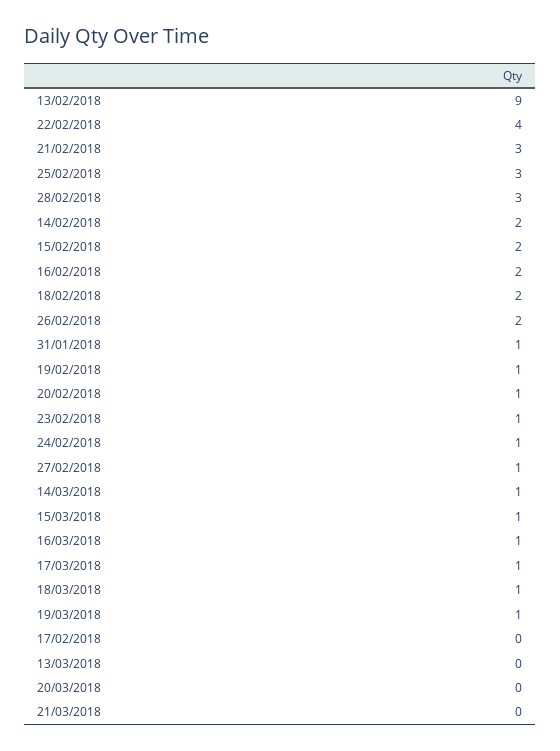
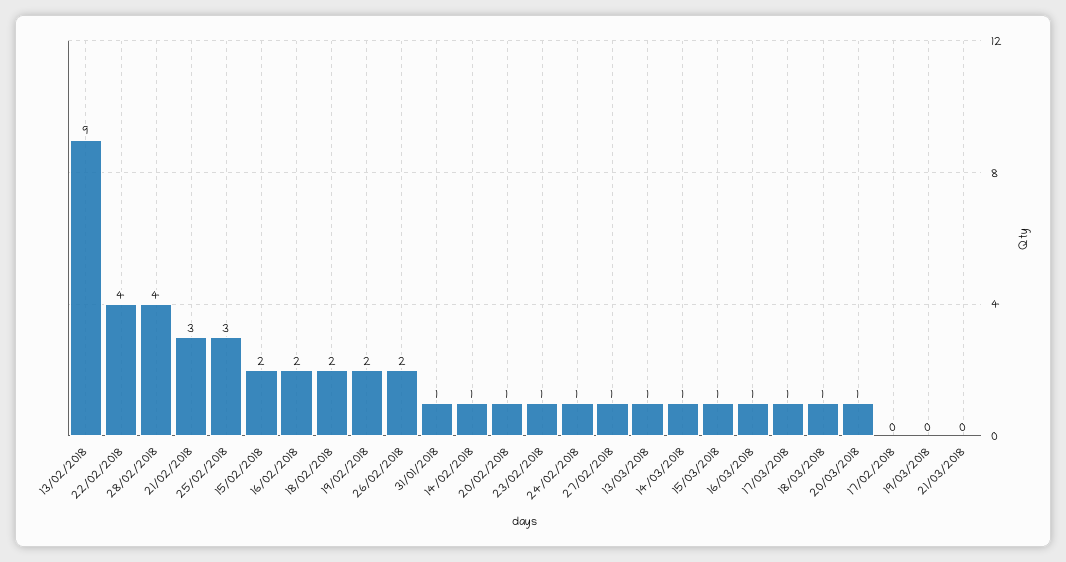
  {
    "13/02/2018": 9,
    "22/02/2018": 4,
    "21/02/2018": 3,
    "25/02/2018": 3,
-   "28/02/2018": 3,
+   "28/02/2018": 4,
-   "14/02/2018": 2,
+   "14/02/2018": 1,
    "15/02/2018": 2,
    "16/02/2018": 2,
    "18/02/2018": 2,
    "26/02/2018": 2,
    "31/01/2018": 1,
-   "19/02/2018": 1,
+   "19/02/2018": 2,
    "20/02/2018": 1,
    "23/02/2018": 1,
    "24/02/2018": 1,
    "27/02/2018": 1,
    "14/03/2018": 1,
    "15/03/2018": 1,
    "16/03/2018": 1,
    "17/03/2018": 1,
    "18/03/2018": 1,
-   "19/03/2018": 1,
+   "19/03/2018": 0,
    "17/02/2018": 0,
-   "13/03/2018": 0,
+   "13/03/2018": 1,
-   "20/03/2018": 0,
+   "20/03/2018": 1,
    "21/03/2018": 0
  }

